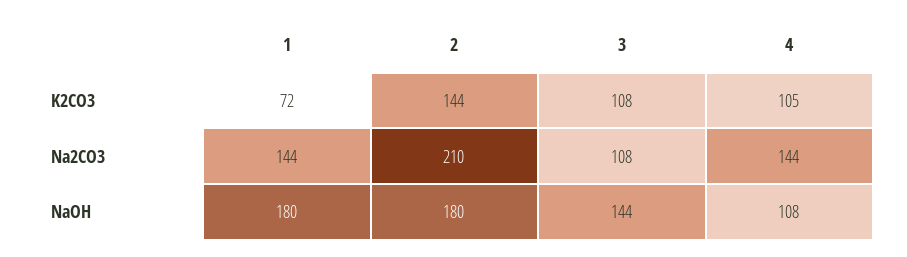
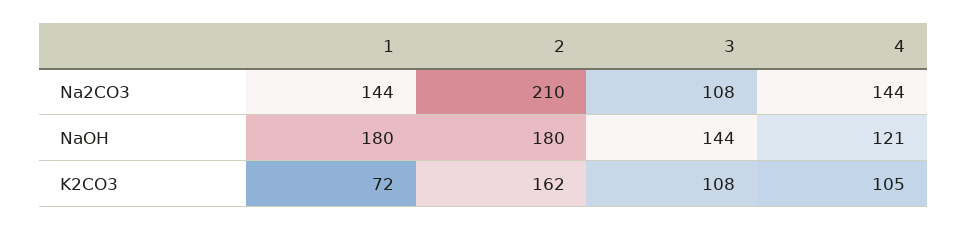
  {
    "1": {
      "K2CO3": 72,
      "Na2CO3": 144,
      "NaOH": 180
    },
    "2": {
-     "K2CO3": 144,
+     "K2CO3": 162,
      "Na2CO3": 210,
      "NaOH": 180
    },
    "3": {
      "K2CO3": 108,
      "Na2CO3": 108,
      "NaOH": 144
    },
    "4": {
      "K2CO3": 105,
      "Na2CO3": 144,
-     "NaOH": 108
+     "NaOH": 121
    }
  }

